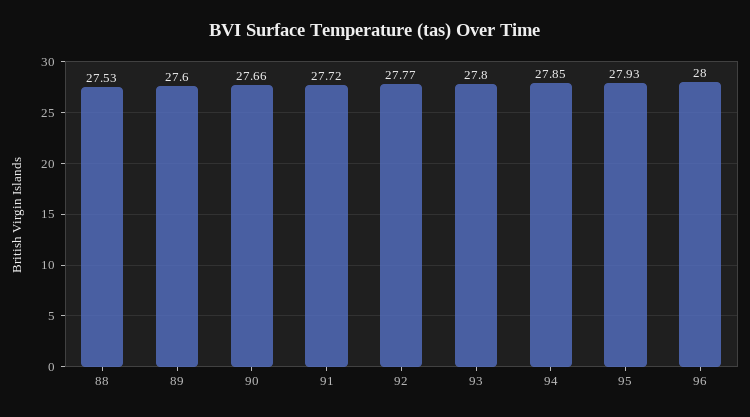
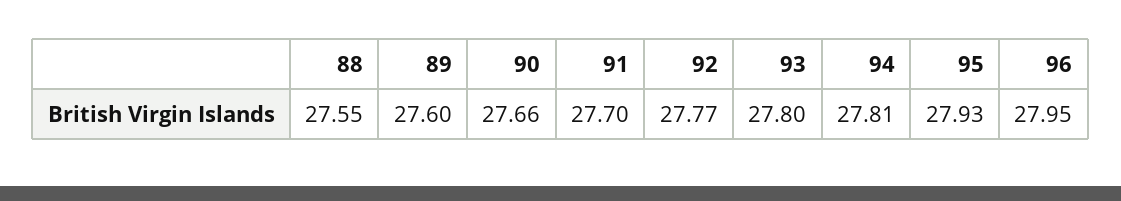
  {
-   "88": 27.53,
+   "88": 27.55,
    "89": 27.6,
    "90": 27.66,
-   "91": 27.72,
+   "91": 27.7,
    "92": 27.77,
    "93": 27.8,
-   "94": 27.85,
+   "94": 27.81,
    "95": 27.93,
-   "96": 28
+   "96": 27.95
  }

